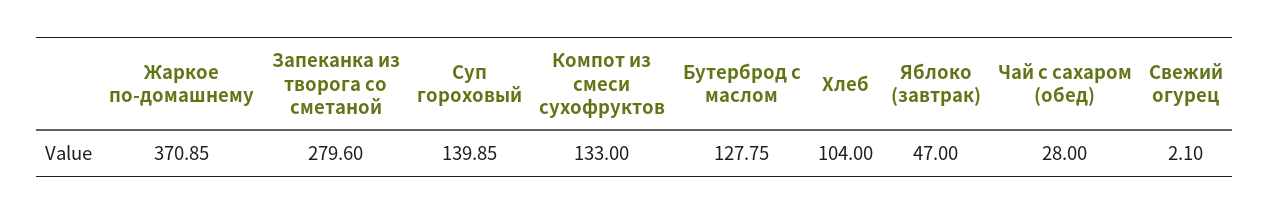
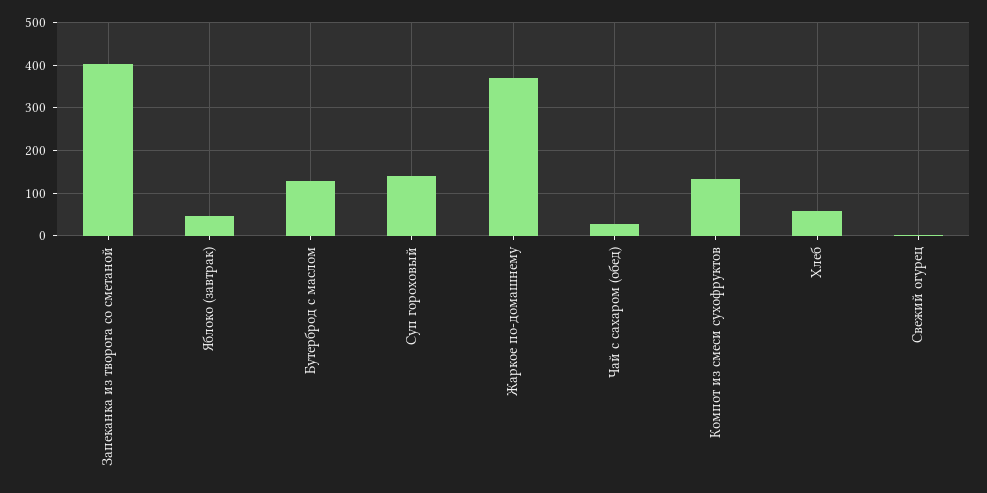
  {
    "Жаркое по-домашнему": 370.85,
-   "Запеканка из творога со сметаной": 279.6,
+   "Запеканка из творога со сметаной": 400,
    "Суп гороховый": 139.85,
    "Компот из смеси сухофруктов": 133,
    "Бутерброд с маслом": 127.75,
-   "Хлеб": 104,
+   "Хлеб": 60,
    "Яблоко (завтрак)": 47,
    "Чай с сахаром (обед)": 28,
    "Свежий огурец": 2.1
  }

